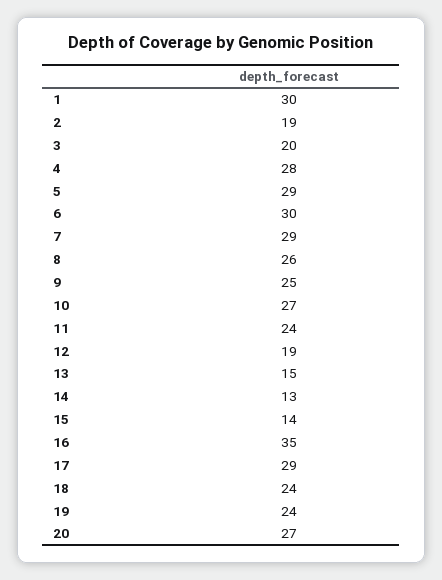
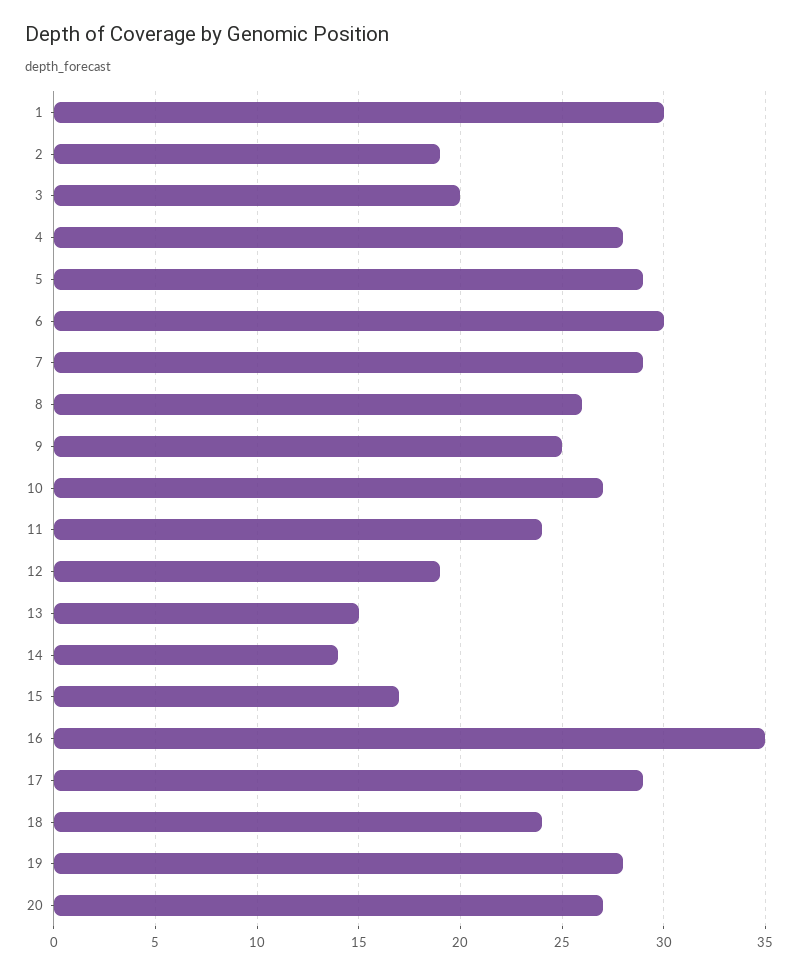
  {
    "1": 30,
    "2": 19,
    "3": 20,
    "4": 28,
    "5": 29,
    "6": 30,
    "7": 29,
    "8": 26,
    "9": 25,
    "10": 27,
    "11": 24,
    "12": 19,
    "13": 15,
-   "14": 13,
+   "14": 14,
-   "15": 14,
+   "15": 17,
    "16": 35,
    "17": 29,
    "18": 24,
-   "19": 24,
+   "19": 28,
    "20": 27
  }

